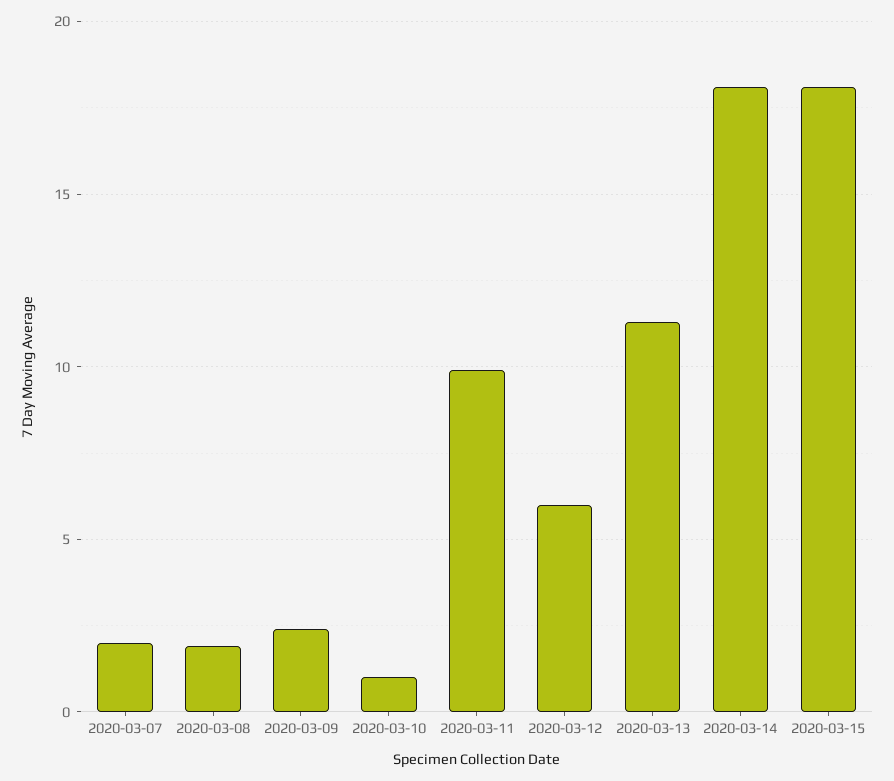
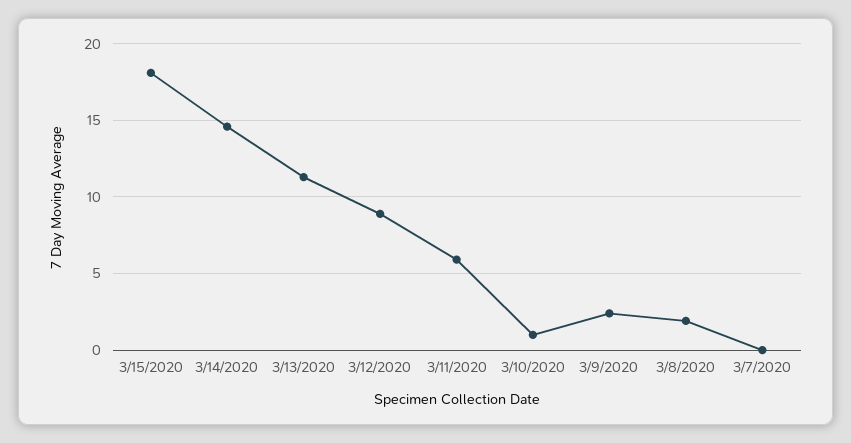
  {
-   "2020-03-07": 2,
+   "2020-03-07": 0,
    "2020-03-08": 2,
    "2020-03-09": 2.5,
    "2020-03-10": 1,
-   "2020-03-11": 10,
+   "2020-03-11": 6,
-   "2020-03-12": 6,
+   "2020-03-12": 9,
    "2020-03-13": 11.5,
-   "2020-03-14": 18,
+   "2020-03-14": 14.5,
    "2020-03-15": 18
  }

